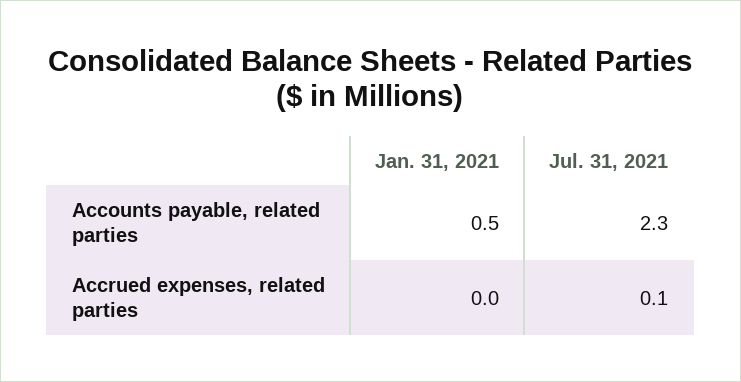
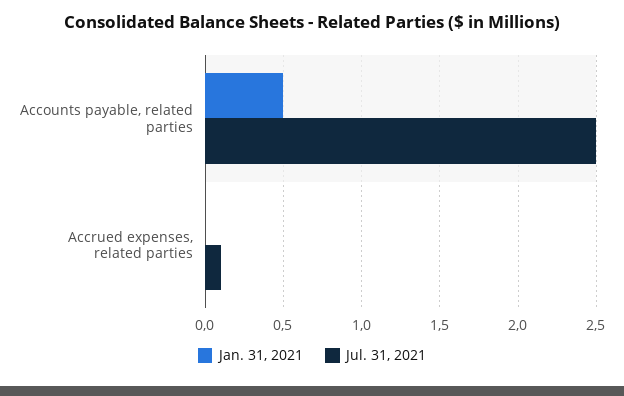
  {
    "Jan. 31, 2021": {
      "Accounts payable, related parties": 0.5,
      "Accrued expenses, related parties": 0
    },
    "Jul. 31, 2021": {
-     "Accounts payable, related parties": 2.3,
+     "Accounts payable, related parties": 2.5,
      "Accrued expenses, related parties": 0.1
    }
  }

